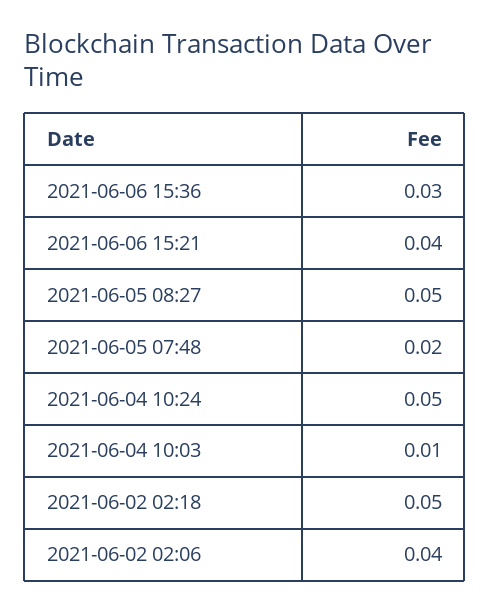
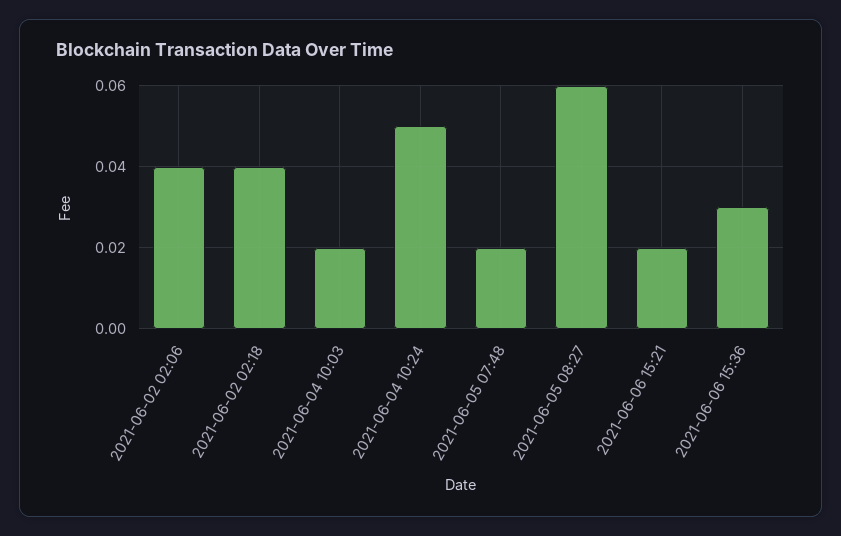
  {
    "2021-06-06 15:36": 0.03,
-   "2021-06-06 15:21": 0.04,
+   "2021-06-06 15:21": 0.02,
-   "2021-06-05 08:27": 0.05,
+   "2021-06-05 08:27": 0.06,
    "2021-06-05 07:48": 0.02,
    "2021-06-04 10:24": 0.05,
-   "2021-06-04 10:03": 0.01,
+   "2021-06-04 10:03": 0.02,
-   "2021-06-02 02:18": 0.05,
+   "2021-06-02 02:18": 0.04,
    "2021-06-02 02:06": 0.04
  }

